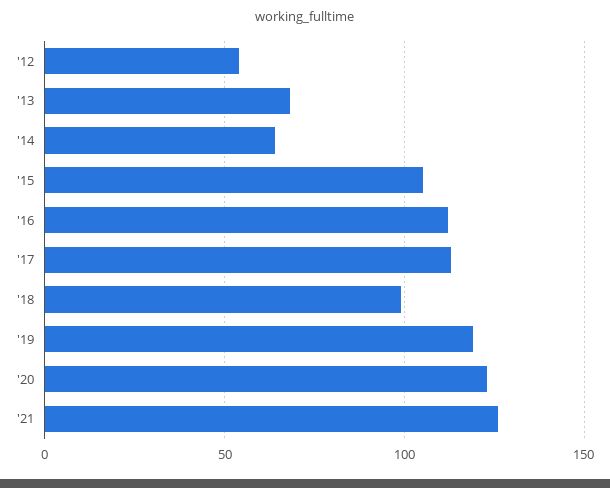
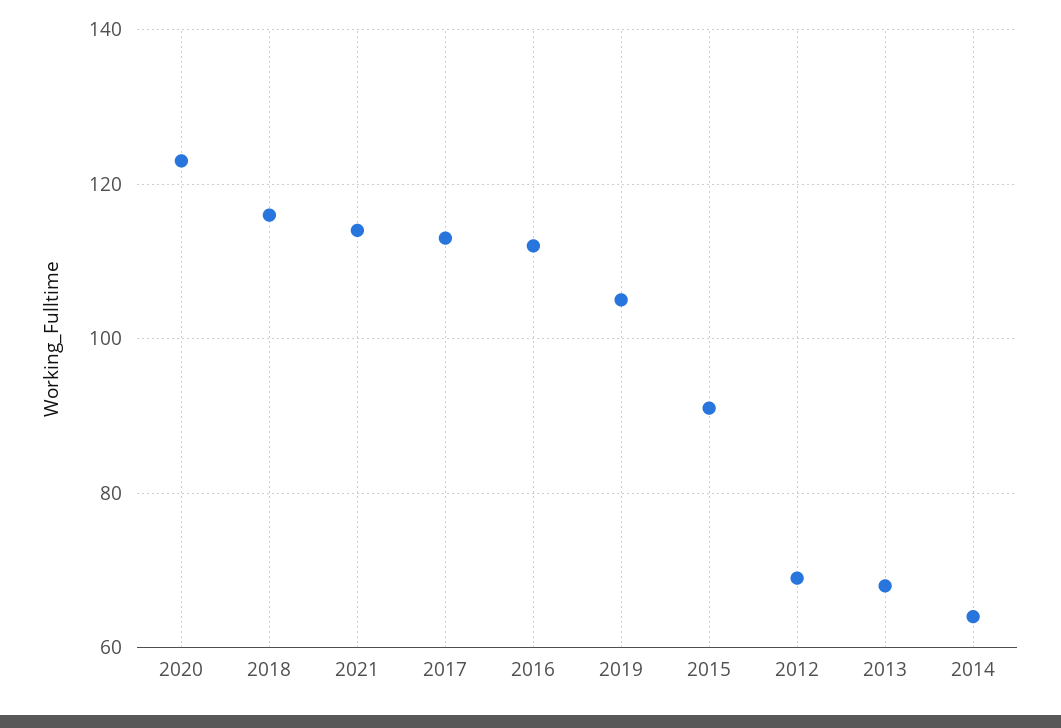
  {
-   "'12": 55,
+   "'12": 70,
    "'13": 70,
    "'14": 65,
-   "'15": 105,
+   "'15": 90,
    "'16": 110,
    "'17": 115,
-   "'18": 100,
+   "'18": 115,
-   "'19": 120,
+   "'19": 105,
    "'20": 125,
-   "'21": 125
+   "'21": 115
  }

